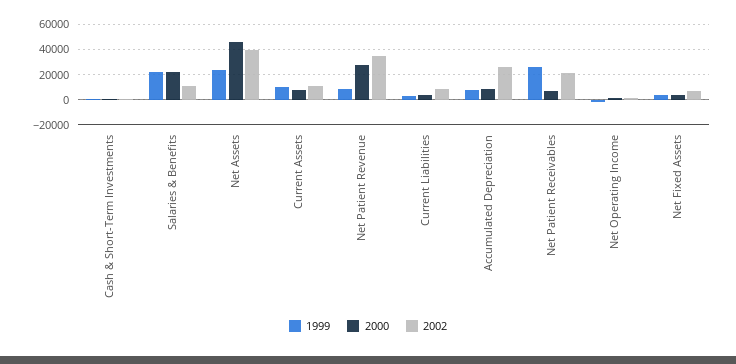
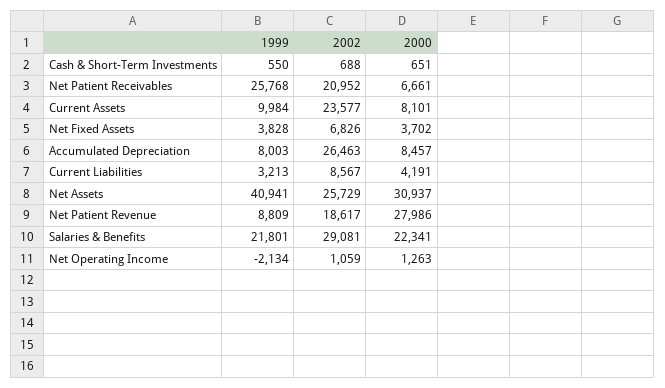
  {
    "1999": {
      "Cash & Short-Term Investments": 550,
      "Salaries & Benefits": 21801,
-     "Net Assets": 25000,
+     "Net Assets": 40941,
      "Current Assets": 9984,
      "Net Patient Revenue": 8809,
      "Current Liabilities": 3213,
      "Accumulated Depreciation": 8003,
      "Net Patient Receivables": 25768,
      "Net Operating Income": -2134,
      "Net Fixed Assets": 3828
    },
    "2000": {
      "Cash & Short-Term Investments": 651,
      "Salaries & Benefits": 22341,
-     "Net Assets": 45000,
+     "Net Assets": 30937,
      "Current Assets": 8101,
      "Net Patient Revenue": 27986,
      "Current Liabilities": 4191,
      "Accumulated Depreciation": 8457,
      "Net Patient Receivables": 6661,
      "Net Operating Income": 1263,
      "Net Fixed Assets": 3702
    },
    "2002": {
      "Cash & Short-Term Investments": 688,
-     "Salaries & Benefits": 10000,
+     "Salaries & Benefits": 29081,
-     "Net Assets": 40000,
+     "Net Assets": 25729,
-     "Current Assets": 10000,
+     "Current Assets": 23577,
-     "Net Patient Revenue": 35000,
+     "Net Patient Revenue": 18617,
      "Current Liabilities": 8567,
      "Accumulated Depreciation": 26463,
      "Net Patient Receivables": 20952,
      "Net Operating Income": 1059,
      "Net Fixed Assets": 6826
    }
  }

